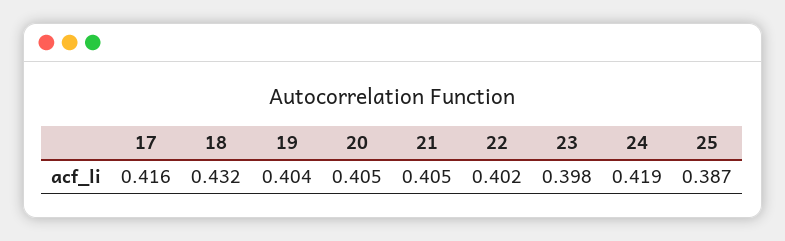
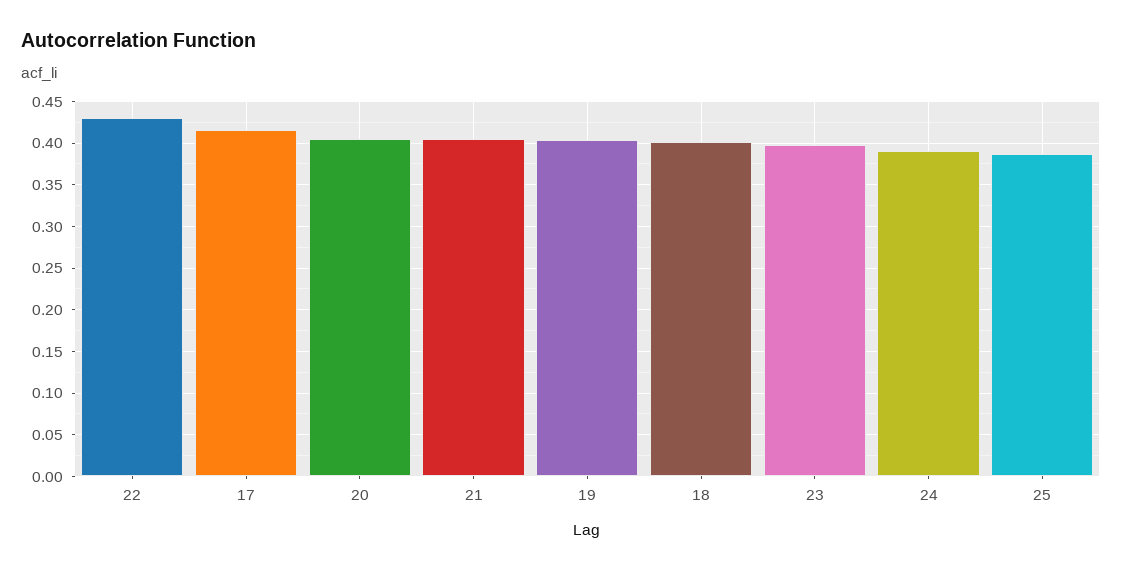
  {
    "17": 0.416,
-   "18": 0.432,
+   "18": 0.4,
    "19": 0.404,
    "20": 0.405,
    "21": 0.405,
-   "22": 0.402,
+   "22": 0.43,
    "23": 0.398,
-   "24": 0.419,
+   "24": 0.39,
    "25": 0.387
  }

